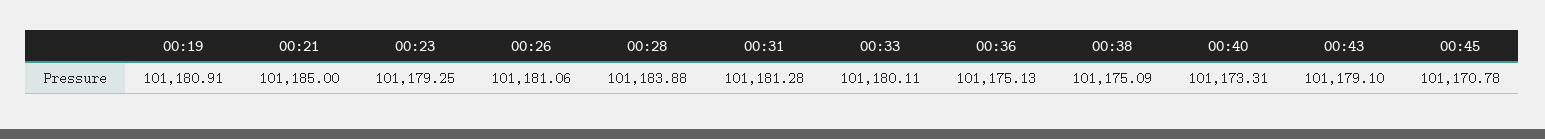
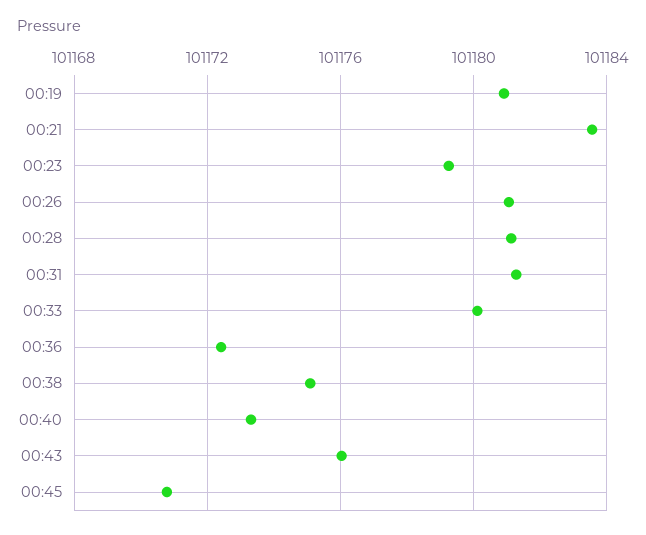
  {
    "00:19": 101180.91,
-   "00:21": 101185,
+   "00:21": 101183.5,
    "00:23": 101179.25,
    "00:26": 101181.06,
-   "00:28": 101183.88,
+   "00:28": 101181,
    "00:31": 101181.28,
    "00:33": 101180.11,
-   "00:36": 101175.13,
+   "00:36": 101172.5,
    "00:38": 101175.09,
    "00:40": 101173.31,
-   "00:43": 101179.1,
+   "00:43": 101176,
    "00:45": 101170.78
  }

